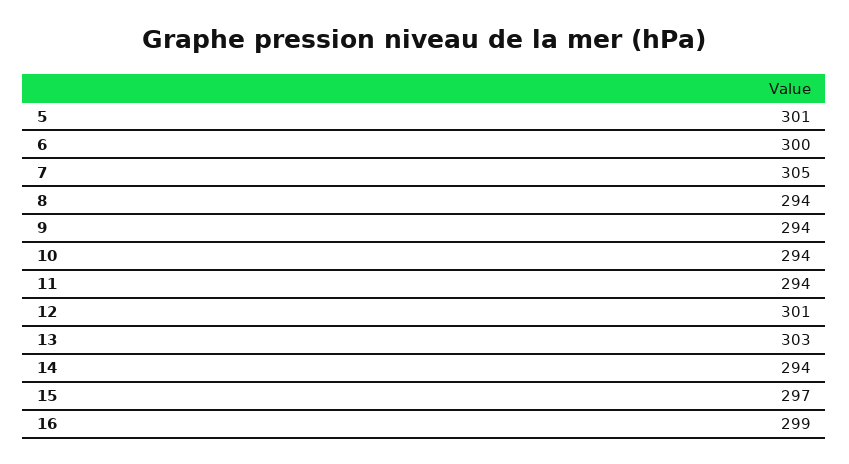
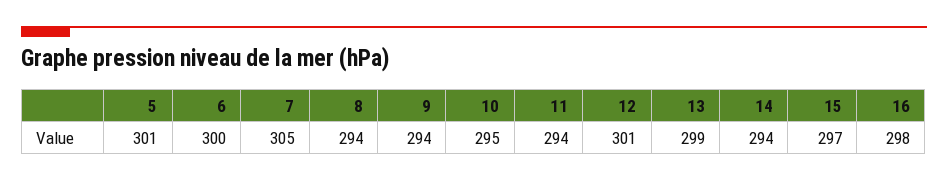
  {
    "5": 301,
    "6": 300,
    "7": 305,
    "8": 294,
    "9": 294,
-   "10": 294,
+   "10": 295,
    "11": 294,
    "12": 301,
-   "13": 303,
+   "13": 299,
    "14": 294,
    "15": 297,
-   "16": 299
+   "16": 298
  }

